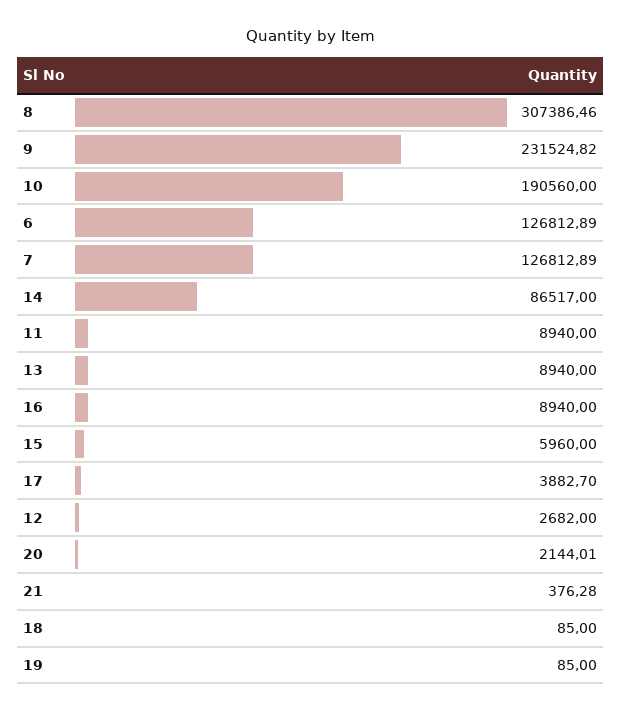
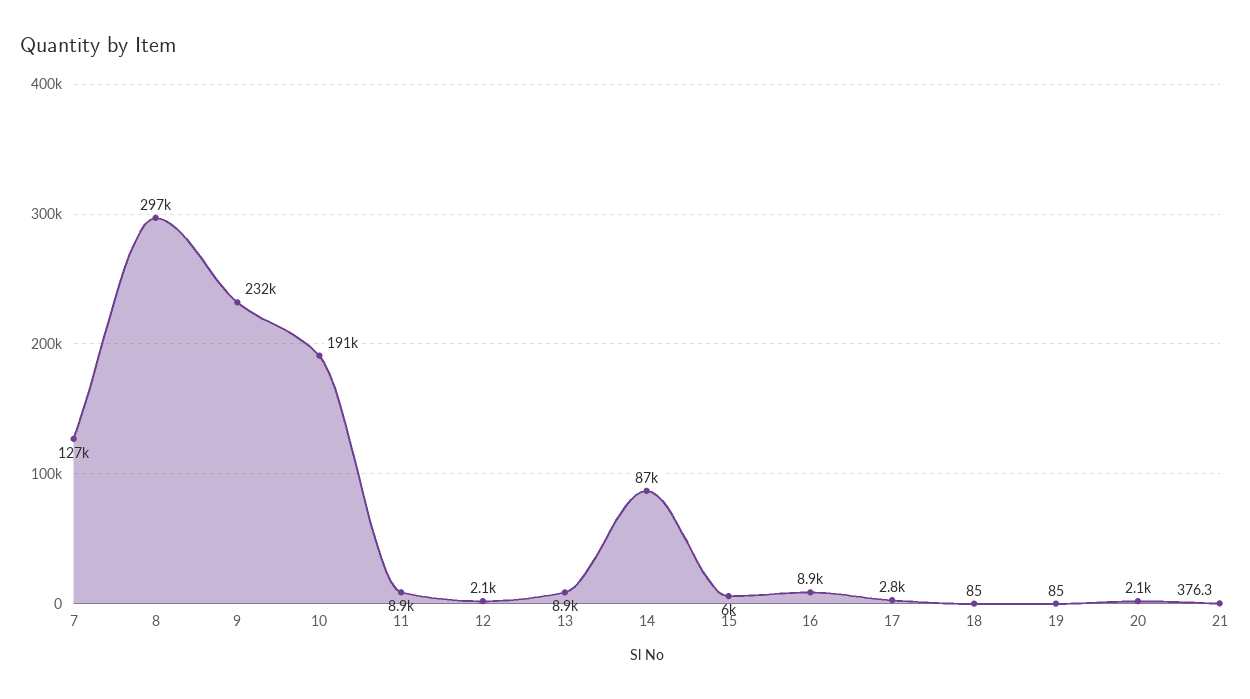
  {
-   "8": 307386.46,
+   "8": 297000,
    "9": 231524.82,
    "10": 190560,
-   "6": 126812.89,
    "7": 126812.89,
    "14": 86517,
    "11": 8940,
    "13": 8940,
    "16": 8940,
    "15": 5960,
-   "17": 3882.7,
+   "17": 2800,
-   "12": 2682,
+   "12": 2100,
    "20": 2144.01,
    "21": 376.28,
    "18": 85,
    "19": 85
  }

